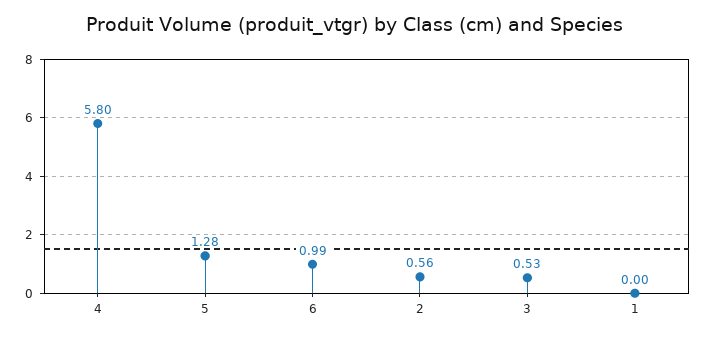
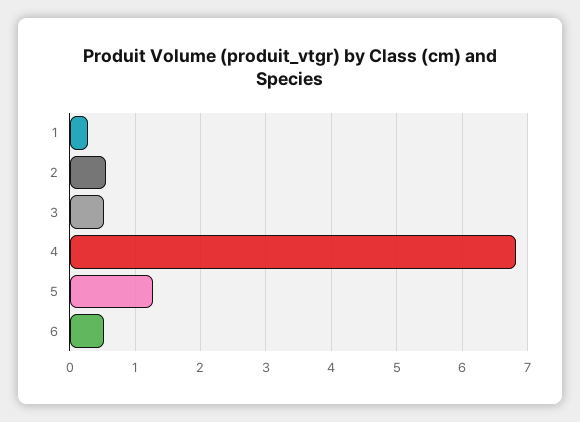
  {
-   "4": 5.8,
+   "4": 6.8,
    "5": 1.28,
-   "6": 0.99,
+   "6": 0.5,
    "2": 0.56,
    "3": 0.53,
-   "1": 0
+   "1": 0.3
  }

